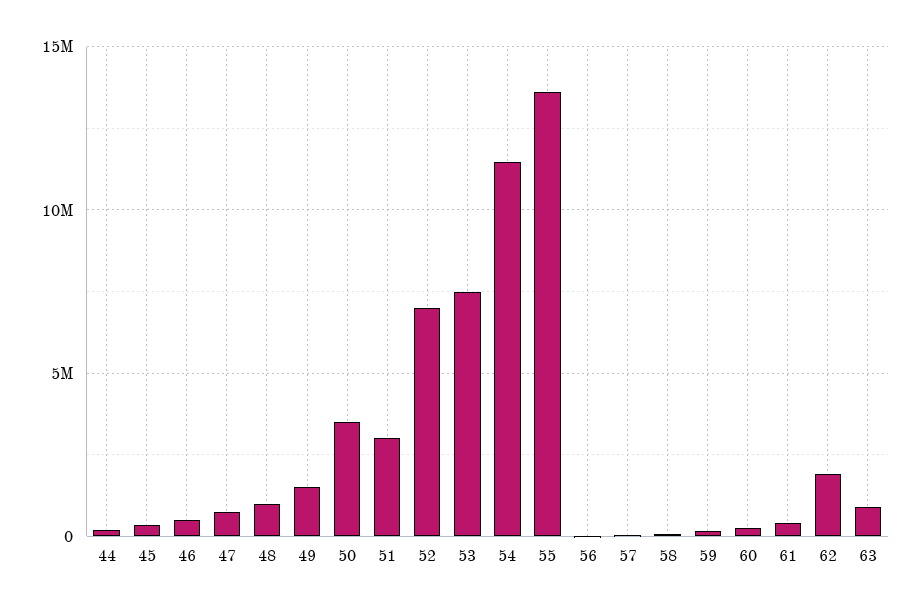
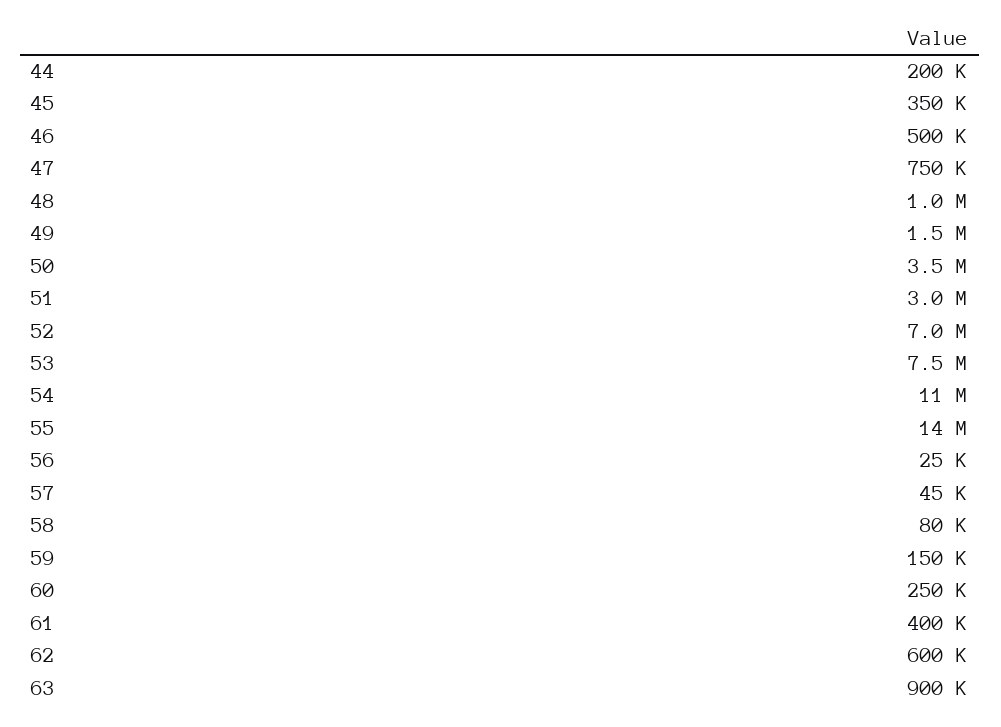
  {
    "44": 200000,
    "45": 350000,
    "46": 500000,
    "47": 750000,
    "48": 1000000,
    "49": 1500000,
    "50": 3500000,
    "51": 3000000,
    "52": 7000000,
    "53": 7500000,
    "54": 11000000,
    "55": 14000000,
    "56": 25000,
    "57": 45000,
    "58": 80000,
    "59": 150000,
    "60": 250000,
    "61": 400000,
-   "62": 2000000,
+   "62": 600000,
    "63": 900000
  }

